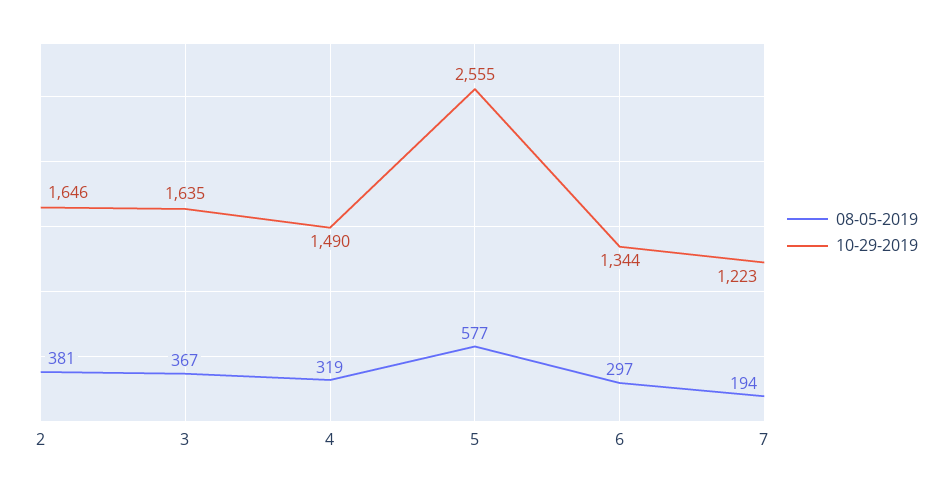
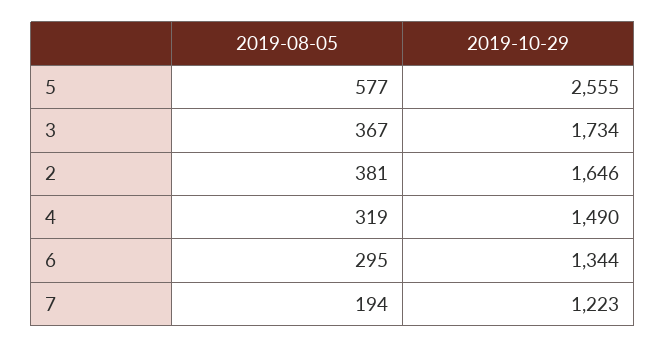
  {
    "08-05-2019": {
      "2": 381,
      "3": 367,
      "4": 319,
      "5": 577,
-     "6": 297,
+     "6": 295,
      "7": 194
    },
    "10-29-2019": {
      "2": 1646,
-     "3": 1635,
+     "3": 1734,
      "4": 1490,
      "5": 2555,
      "6": 1344,
      "7": 1223
    }
  }

